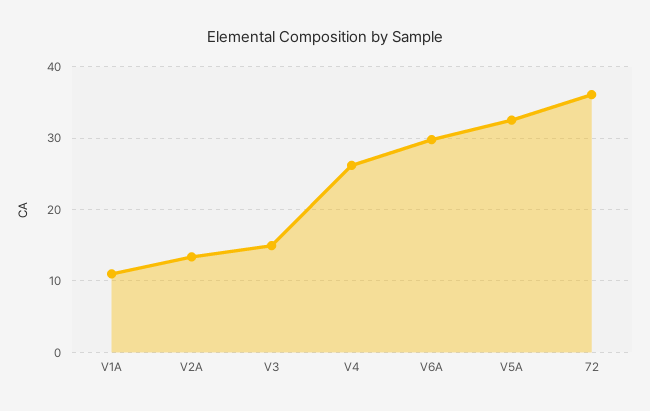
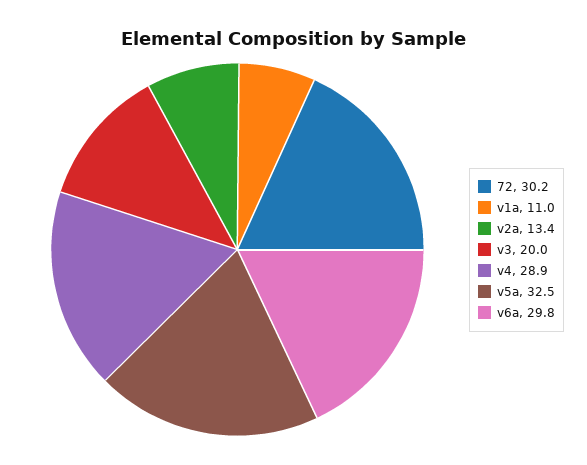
  {
    "V1A": 11,
    "V2A": 13.4,
-   "V3": 15,
+   "V3": 20,
-   "V4": 26,
+   "V4": 28.9,
    "V6A": 29.8,
    "V5A": 32.5,
-   "72": 36
+   "72": 30.2
  }

